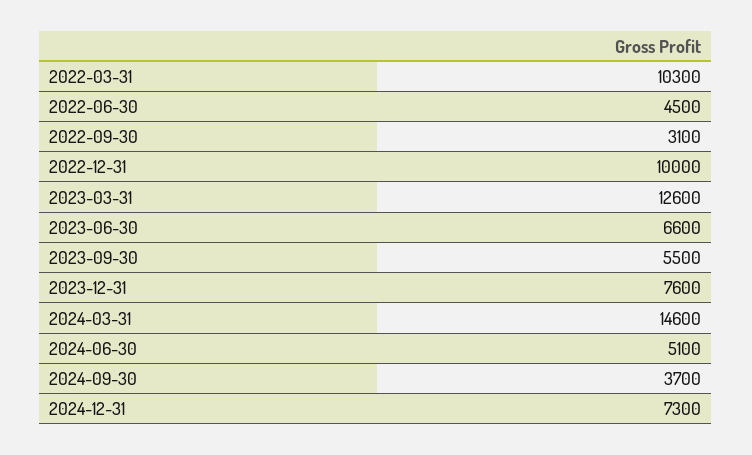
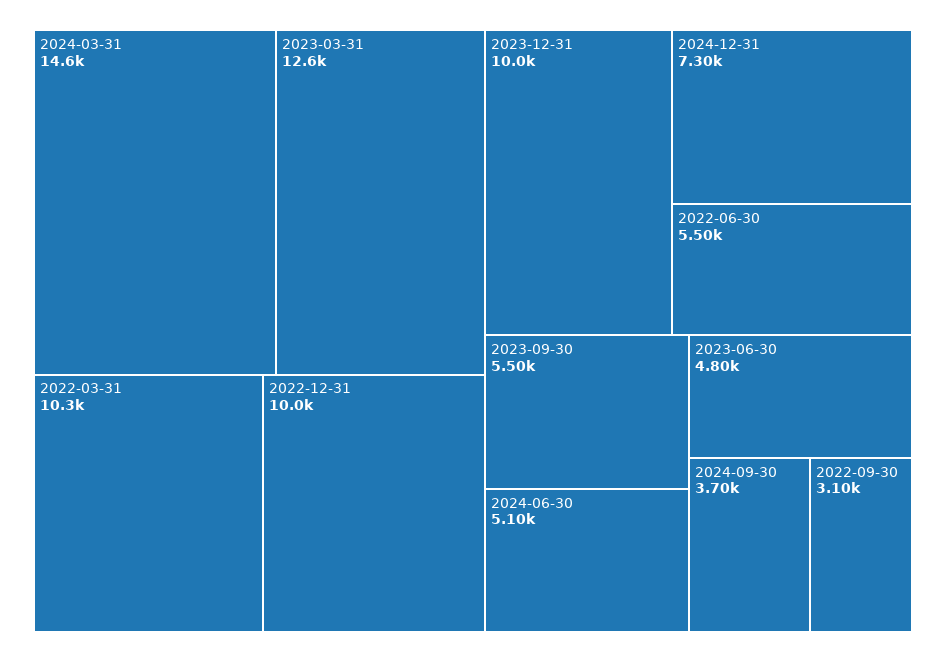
  {
    "2022-03-31": 10300,
-   "2022-06-30": 4500,
+   "2022-06-30": 5500,
    "2022-09-30": 3100,
    "2022-12-31": 10000,
    "2023-03-31": 12600,
-   "2023-06-30": 6600,
+   "2023-06-30": 4800,
    "2023-09-30": 5500,
-   "2023-12-31": 7600,
+   "2023-12-31": 10000,
    "2024-03-31": 14600,
    "2024-06-30": 5100,
    "2024-09-30": 3700,
    "2024-12-31": 7300
  }

